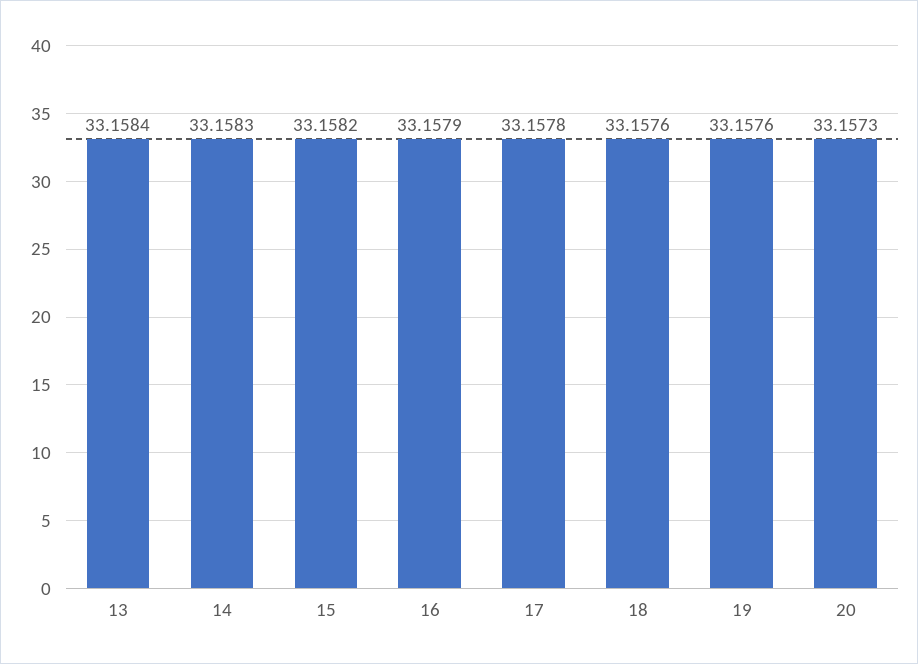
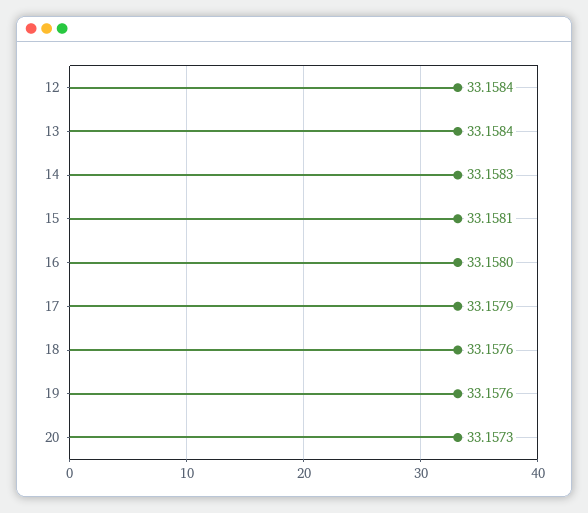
  {
    "13": 33.1584,
    "14": 33.1583,
-   "15": 33.1582,
+   "15": 33.1581,
-   "16": 33.1579,
+   "16": 33.158,
-   "17": 33.1578,
+   "17": 33.1579,
    "18": 33.1576,
    "19": 33.1576,
-   "20": 33.1573
+   "20": 33.1573,
+   "12": 33.1584
  }

